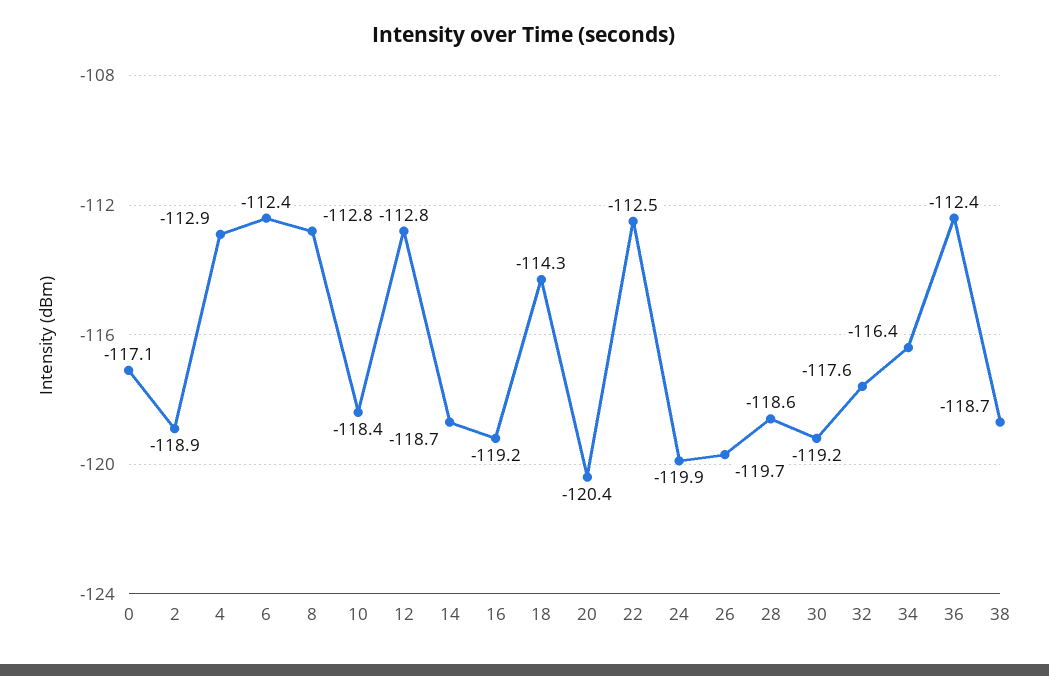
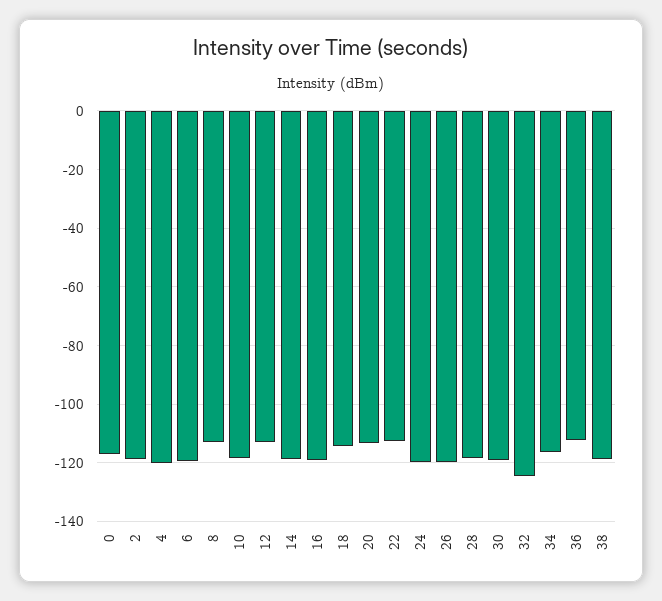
  {
    "0": -117.1,
    "2": -118.9,
-   "4": -112.9,
+   "4": -120,
-   "6": -112.4,
+   "6": -120,
    "8": -112.8,
    "10": -118.4,
    "12": -112.8,
    "14": -118.7,
    "16": -119.2,
    "18": -114.3,
-   "20": -120.4,
+   "20": -112.5,
    "22": -112.5,
    "24": -119.9,
    "26": -119.7,
    "28": -118.6,
    "30": -119.2,
-   "32": -117.6,
+   "32": -125,
    "34": -116.4,
    "36": -112.4,
    "38": -118.7
  }

